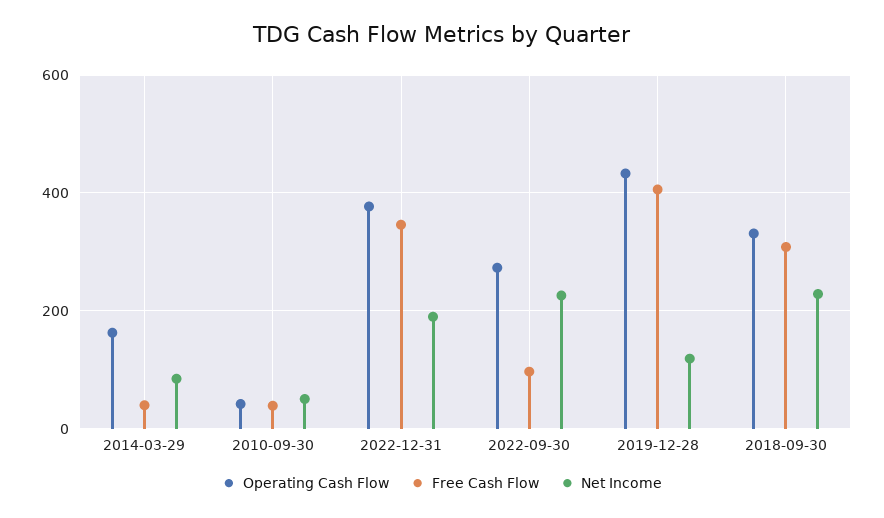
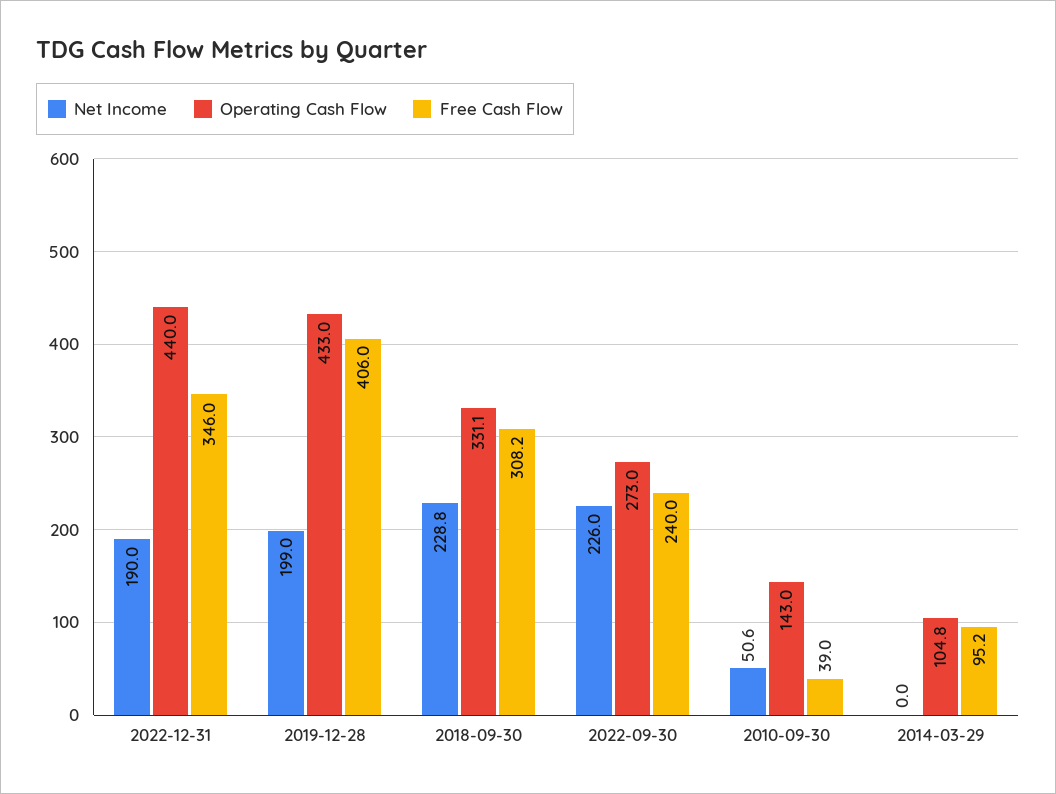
  {
    "Operating Cash Flow": {
-     "2014-03-29": 160,
+     "2014-03-29": 104.8,
-     "2010-09-30": 40,
+     "2010-09-30": 143,
-     "2022-12-31": 380,
+     "2022-12-31": 440,
      "2022-09-30": 273,
      "2019-12-28": 433,
      "2018-09-30": 331.1
    },
    "Free Cash Flow": {
-     "2014-03-29": 40,
+     "2014-03-29": 95.2,
      "2010-09-30": 39,
      "2022-12-31": 346,
-     "2022-09-30": 100,
+     "2022-09-30": 240,
      "2019-12-28": 406,
      "2018-09-30": 308.2
    },
    "Net Income": {
-     "2014-03-29": 80,
+     "2014-03-29": 0,
      "2010-09-30": 50.6,
      "2022-12-31": 190,
      "2022-09-30": 226,
-     "2019-12-28": 120,
+     "2019-12-28": 199,
      "2018-09-30": 228.8
    }
  }

